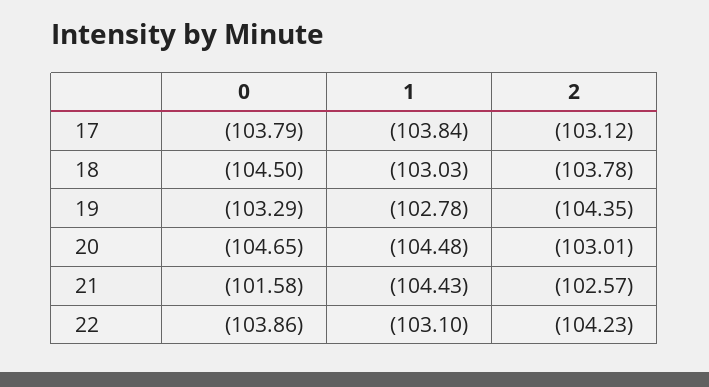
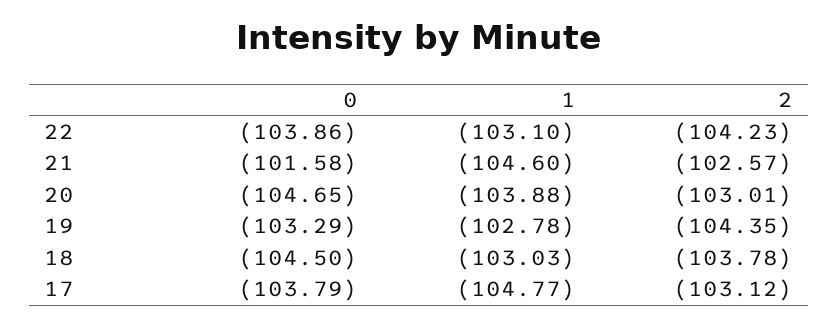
  {
    "0": {
      "17": -103.79,
      "18": -104.5,
      "19": -103.29,
      "20": -104.65,
      "21": -101.58,
      "22": -103.86
    },
    "1": {
-     "17": -103.84,
+     "17": -104.77,
      "18": -103.03,
      "19": -102.78,
-     "20": -104.48,
+     "20": -103.88,
-     "21": -104.43,
+     "21": -104.6,
      "22": -103.1
    },
    "2": {
      "17": -103.12,
      "18": -103.78,
      "19": -104.35,
      "20": -103.01,
      "21": -102.57,
      "22": -104.23
    }
  }

